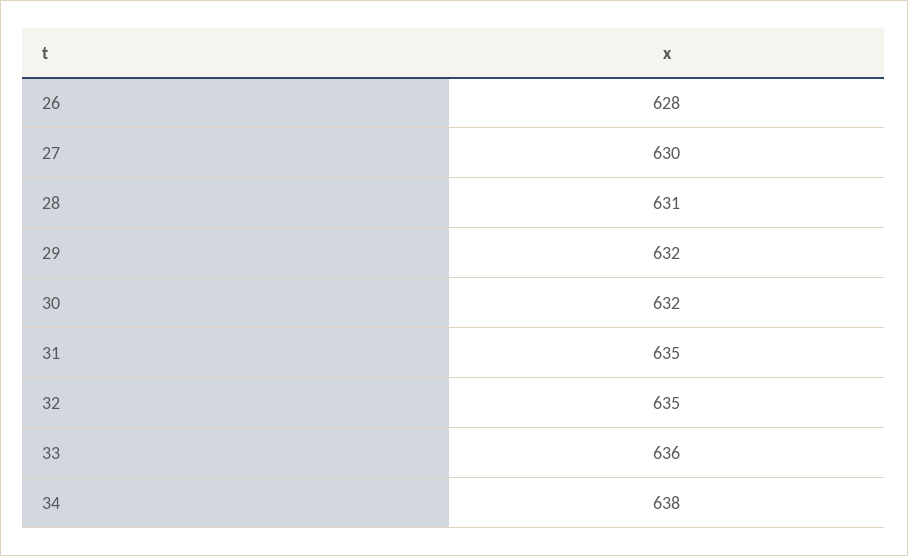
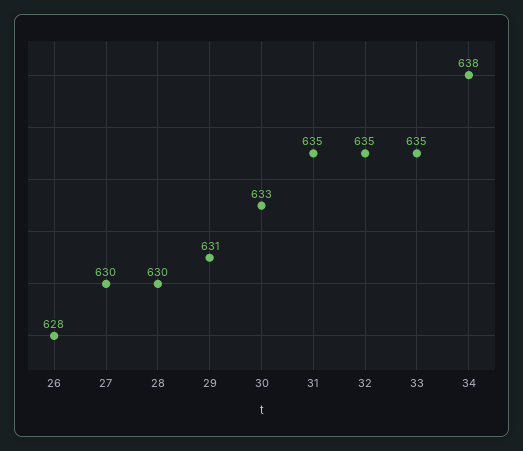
  {
    "26": 628,
    "27": 630,
-   "28": 631,
+   "28": 630,
-   "29": 632,
+   "29": 631,
-   "30": 632,
+   "30": 633,
    "31": 635,
    "32": 635,
-   "33": 636,
+   "33": 635,
    "34": 638
  }

